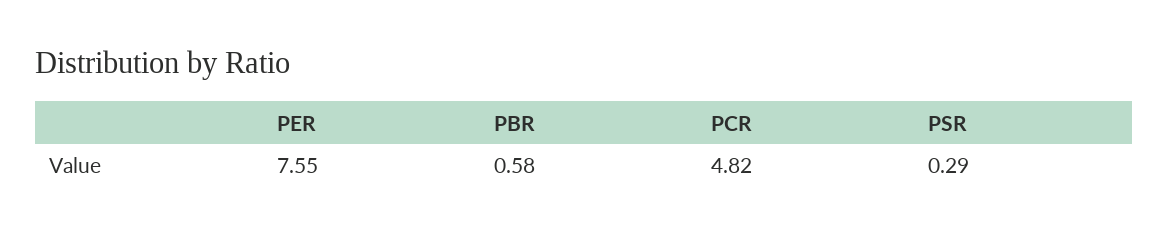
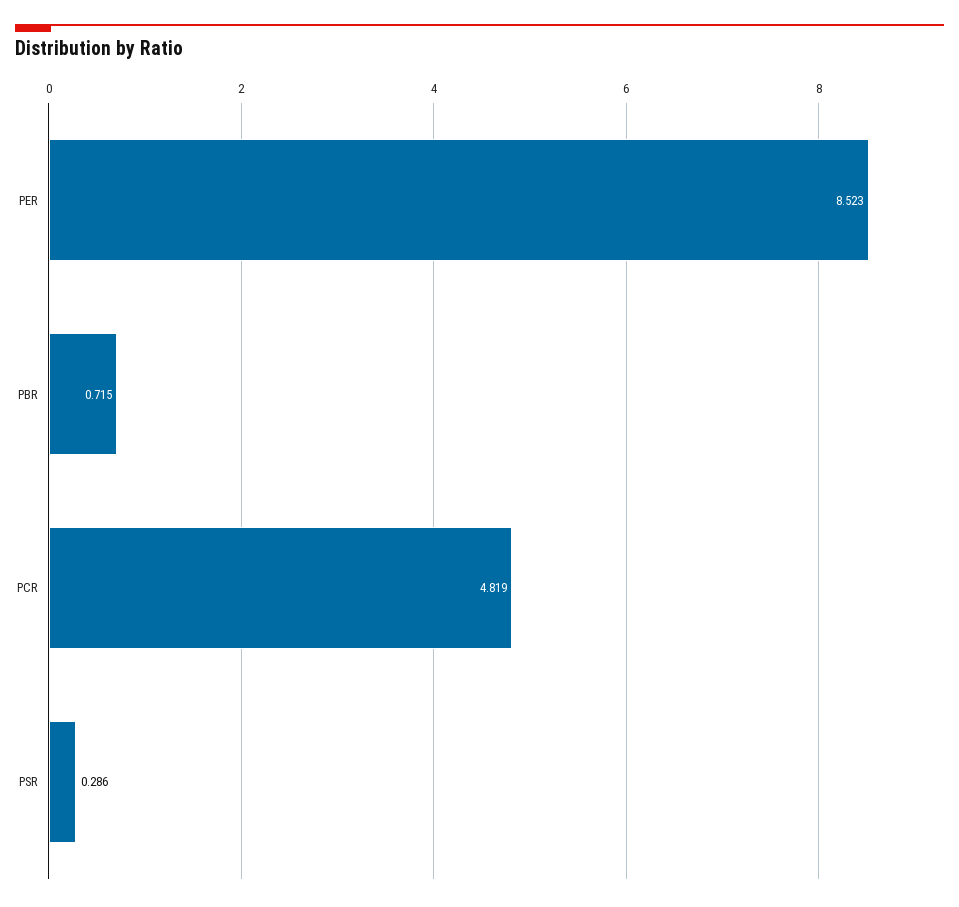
  {
-   "PER": 7.55,
+   "PER": 8.523,
-   "PBR": 0.58,
+   "PBR": 0.715,
    "PCR": 4.819,
    "PSR": 0.286
  }

